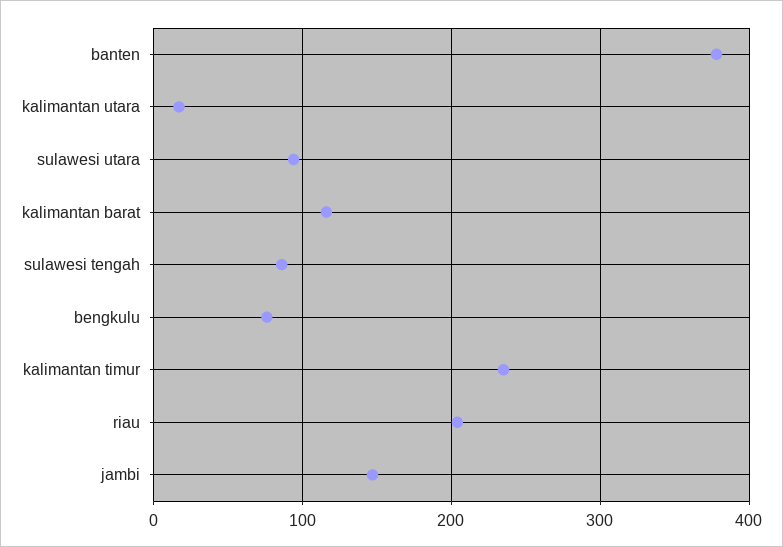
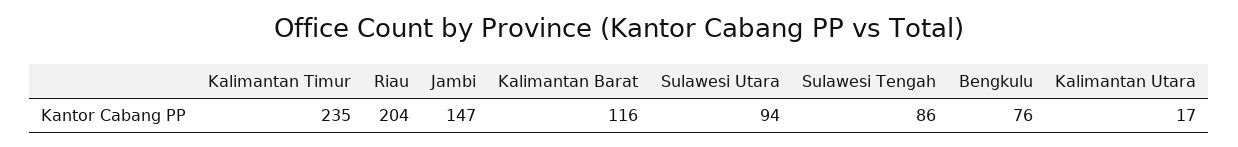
  {
-   "banten": 380,
    "kalimantan utara": 17,
    "sulawesi utara": 94,
    "kalimantan barat": 116,
    "sulawesi tengah": 86,
    "bengkulu": 76,
    "kalimantan timur": 235,
    "riau": 204,
    "jambi": 147
  }

